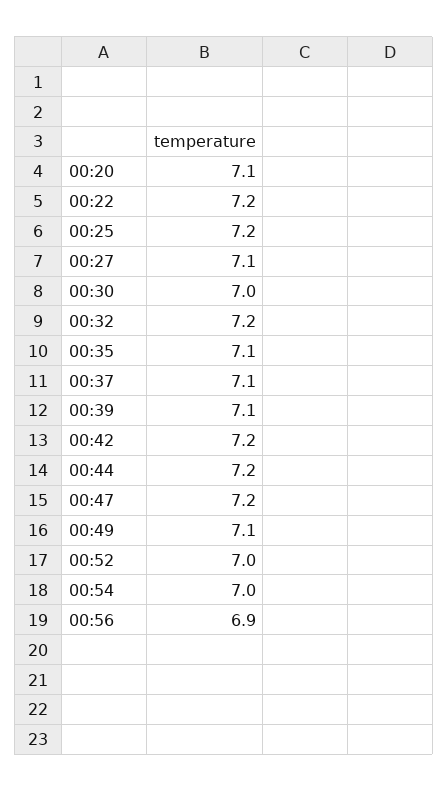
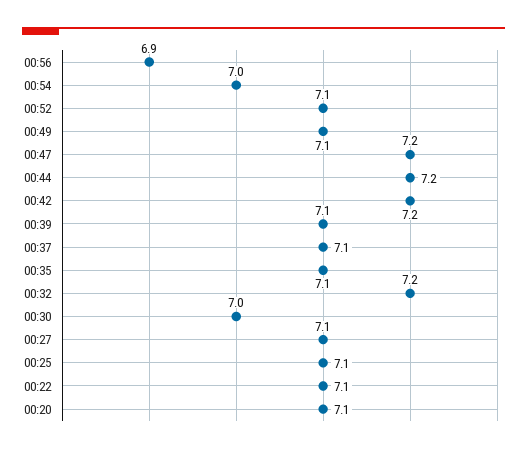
  {
    "00:20": 7.1,
-   "00:22": 7.2,
+   "00:22": 7.1,
-   "00:25": 7.2,
+   "00:25": 7.1,
    "00:27": 7.1,
    "00:30": 7,
    "00:32": 7.2,
    "00:35": 7.1,
    "00:37": 7.1,
    "00:39": 7.1,
    "00:42": 7.2,
    "00:44": 7.2,
    "00:47": 7.2,
    "00:49": 7.1,
-   "00:52": 7,
+   "00:52": 7.1,
    "00:54": 7,
    "00:56": 6.9
  }

